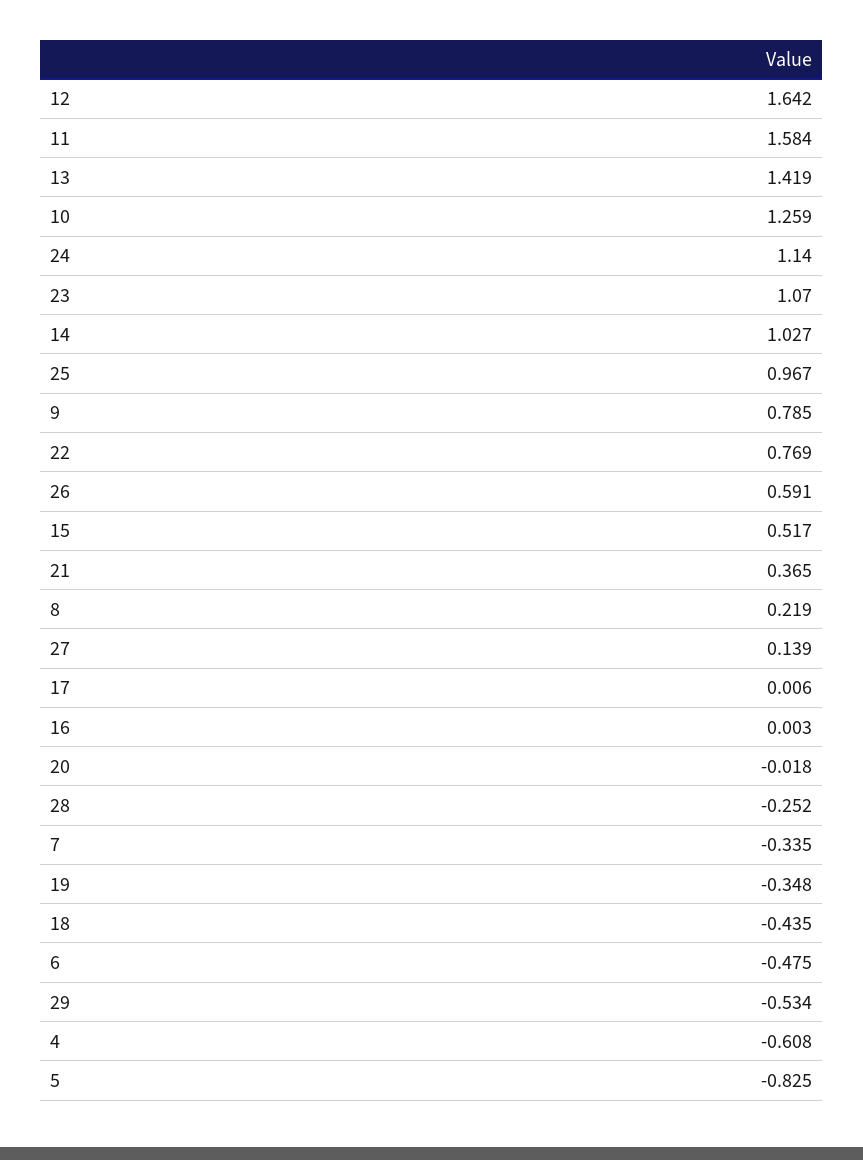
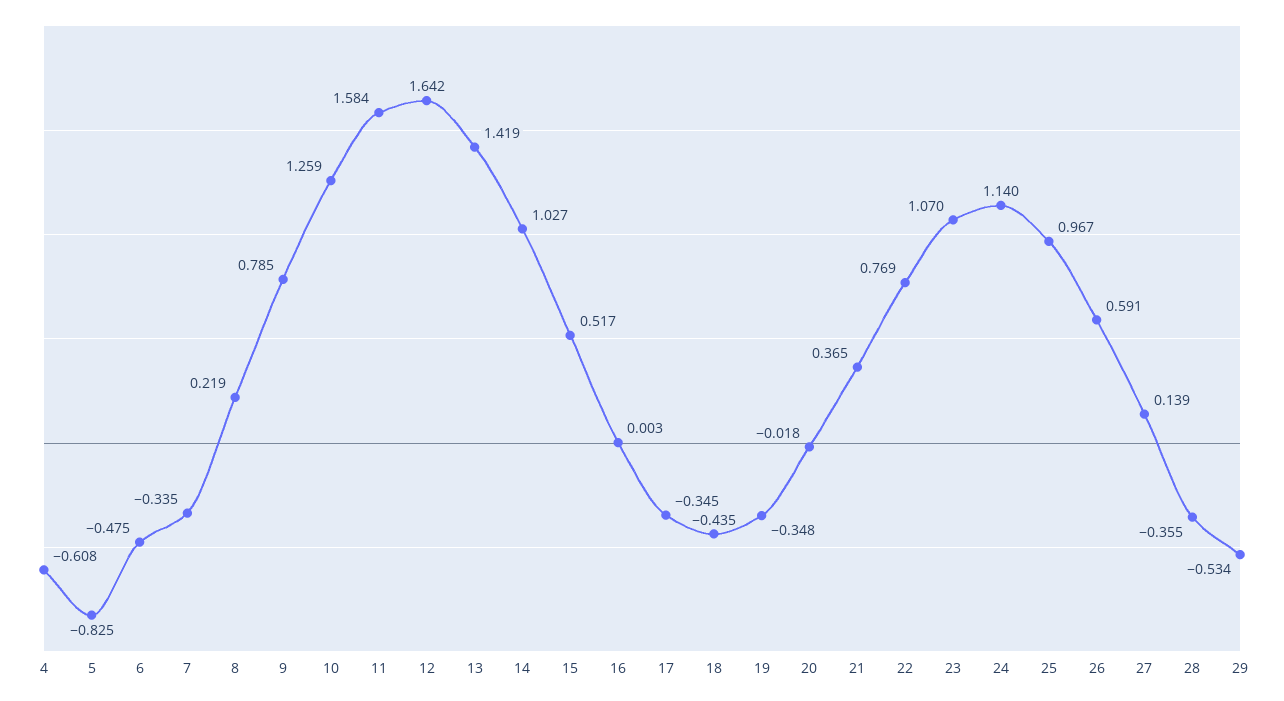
  {
    "12": 1.642,
    "11": 1.584,
    "13": 1.419,
    "10": 1.259,
    "24": 1.14,
    "23": 1.07,
    "14": 1.027,
    "25": 0.967,
    "9": 0.785,
    "22": 0.769,
    "26": 0.591,
    "15": 0.517,
    "21": 0.365,
    "8": 0.219,
    "27": 0.139,
-   "17": 0.006,
+   "17": -0.345,
    "16": 0.003,
    "20": -0.018,
-   "28": -0.252,
+   "28": -0.355,
    "7": -0.335,
    "19": -0.348,
    "18": -0.435,
    "6": -0.475,
    "29": -0.534,
    "4": -0.608,
    "5": -0.825
  }

